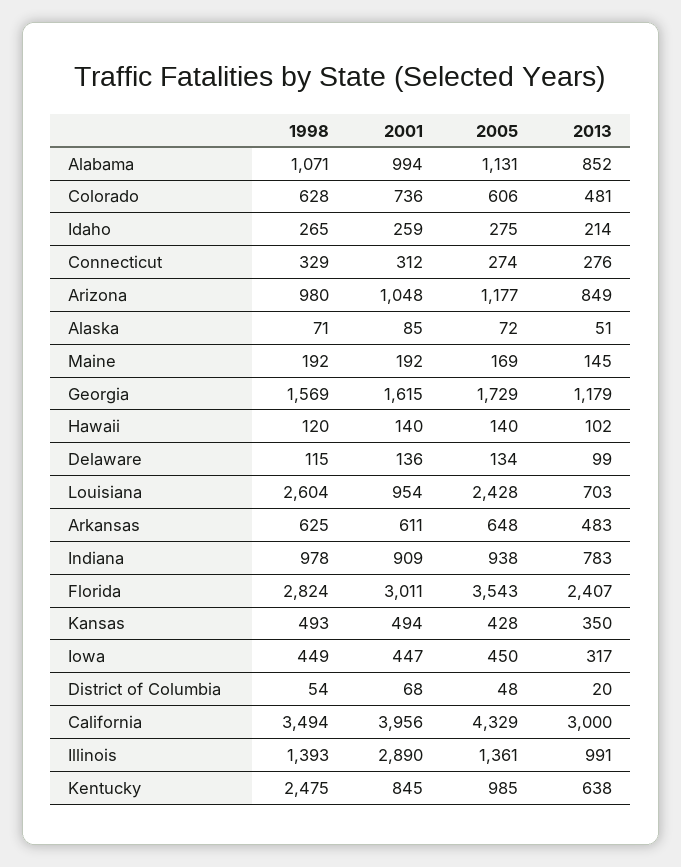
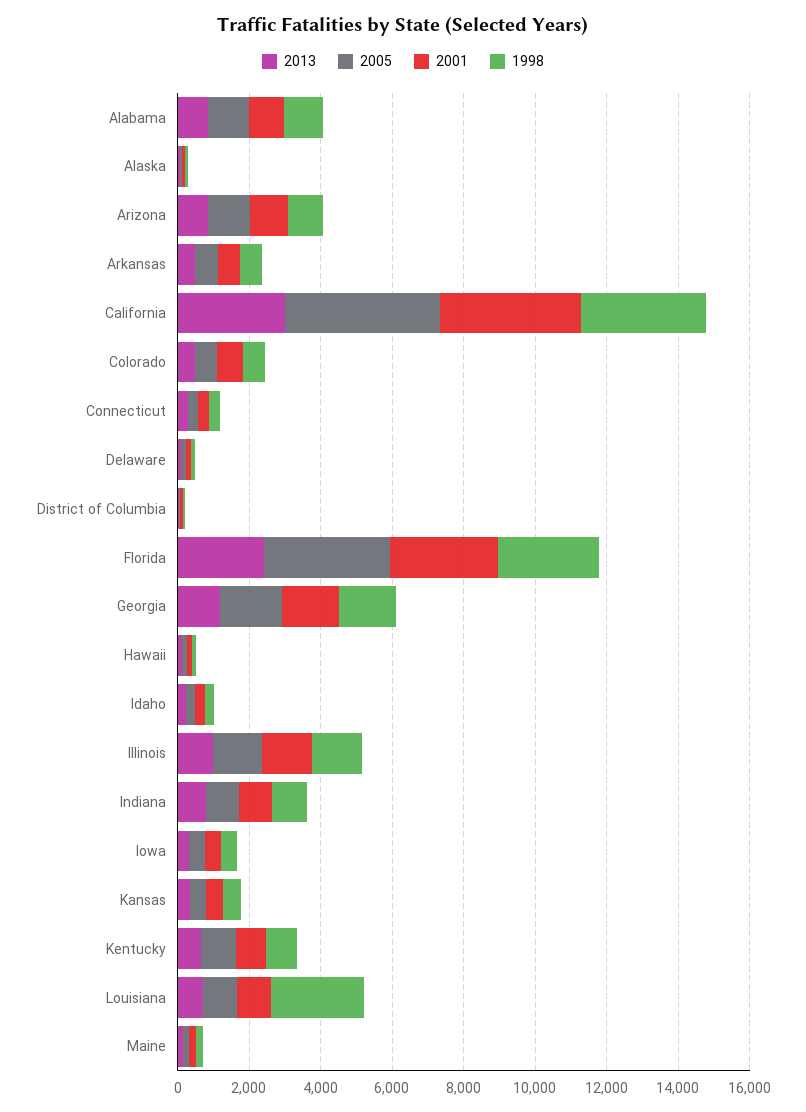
  {
    "1998": {
      "Alabama": 1071,
      "Colorado": 628,
      "Idaho": 265,
      "Connecticut": 329,
      "Arizona": 980,
      "Alaska": 71,
      "Maine": 192,
      "Georgia": 1569,
      "Hawaii": 120,
      "Delaware": 115,
      "Louisiana": 2604,
      "Arkansas": 625,
      "Indiana": 978,
      "Florida": 2824,
      "Kansas": 493,
      "Iowa": 449,
      "District of Columbia": 54,
      "California": 3494,
      "Illinois": 1393,
-     "Kentucky": 2475
+     "Kentucky": 1000
    },
    "2001": {
      "Alabama": 994,
      "Colorado": 736,
      "Idaho": 259,
      "Connecticut": 312,
      "Arizona": 1048,
      "Alaska": 85,
      "Maine": 192,
      "Georgia": 1615,
      "Hawaii": 140,
      "Delaware": 136,
      "Louisiana": 954,
      "Arkansas": 611,
      "Indiana": 909,
      "Florida": 3011,
      "Kansas": 494,
      "Iowa": 447,
      "District of Columbia": 68,
      "California": 3956,
-     "Illinois": 2890,
+     "Illinois": 1500,
      "Kentucky": 845
    },
    "2005": {
      "Alabama": 1131,
      "Colorado": 606,
      "Idaho": 275,
      "Connecticut": 274,
      "Arizona": 1177,
      "Alaska": 72,
      "Maine": 169,
      "Georgia": 1729,
      "Hawaii": 140,
      "Delaware": 134,
-     "Louisiana": 2428,
+     "Louisiana": 1000,
      "Arkansas": 648,
      "Indiana": 938,
      "Florida": 3543,
      "Kansas": 428,
      "Iowa": 450,
      "District of Columbia": 48,
      "California": 4329,
      "Illinois": 1361,
      "Kentucky": 985
    },
    "2013": {
      "Alabama": 852,
      "Colorado": 481,
      "Idaho": 214,
      "Connecticut": 276,
      "Arizona": 849,
      "Alaska": 51,
      "Maine": 145,
      "Georgia": 1179,
      "Hawaii": 102,
      "Delaware": 99,
      "Louisiana": 703,
      "Arkansas": 483,
      "Indiana": 783,
      "Florida": 2407,
      "Kansas": 350,
      "Iowa": 317,
      "District of Columbia": 20,
      "California": 3000,
      "Illinois": 991,
      "Kentucky": 638
    }
  }

